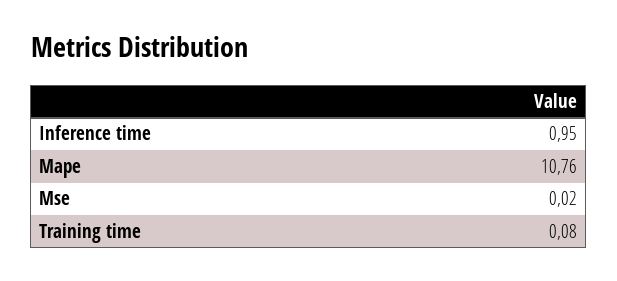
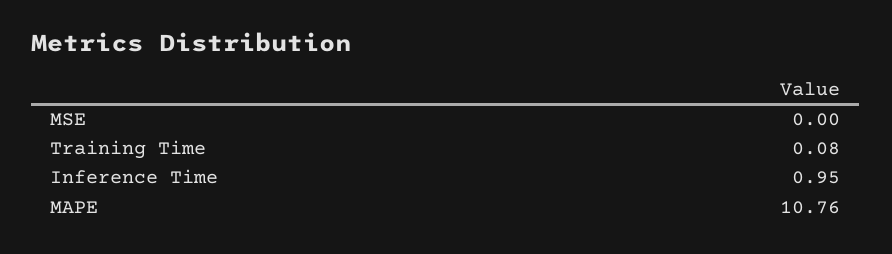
  {
    "Inference time": 0.95,
    "Mape": 10.76,
-   "Mse": 0.02,
+   "Mse": 0,
    "Training time": 0.08
  }

